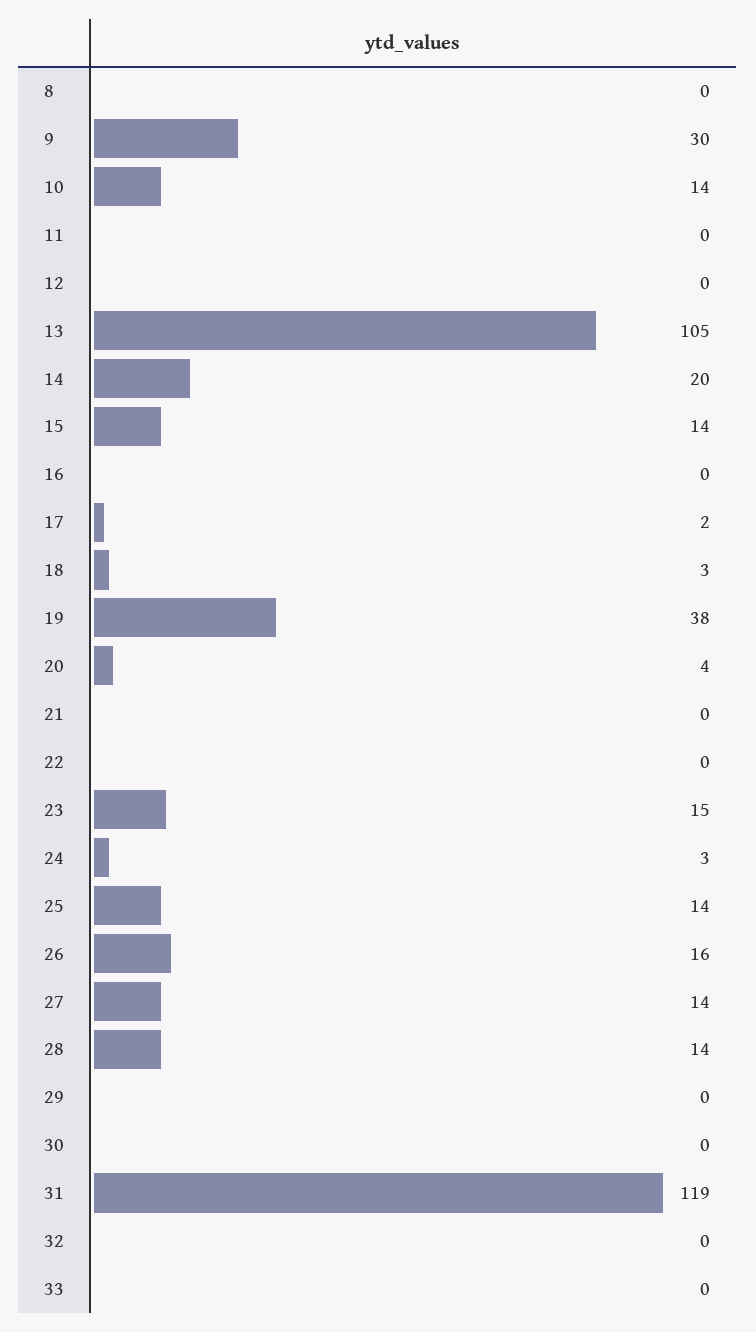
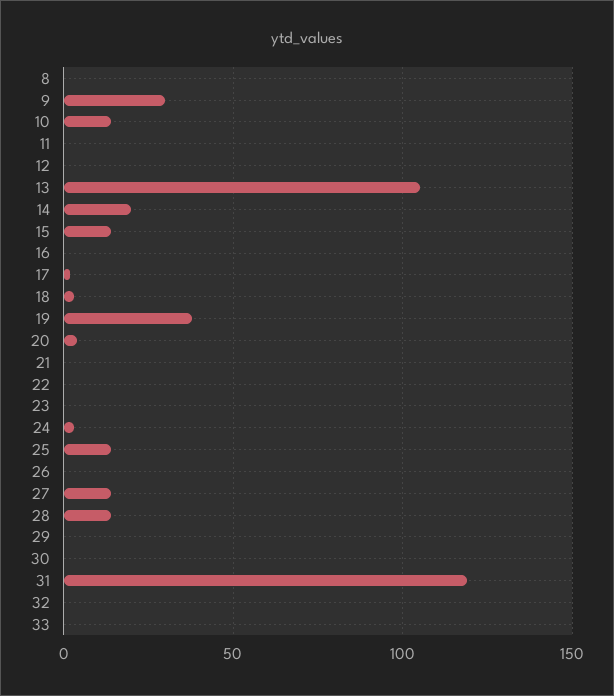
  {
    "8": 0,
    "9": 30,
    "10": 14,
    "11": 0,
    "12": 0,
    "13": 105,
    "14": 20,
    "15": 14,
    "16": 0,
    "17": 2,
    "18": 3,
    "19": 38,
    "20": 4,
    "21": 0,
    "22": 0,
-   "23": 15,
+   "23": 0,
    "24": 3,
    "25": 14,
-   "26": 16,
+   "26": 0,
    "27": 14,
    "28": 14,
    "29": 0,
    "30": 0,
    "31": 119,
    "32": 0,
    "33": 0
  }

